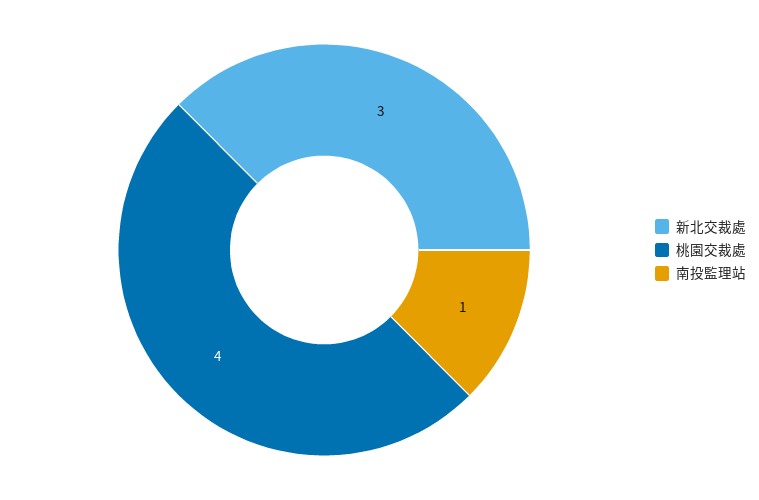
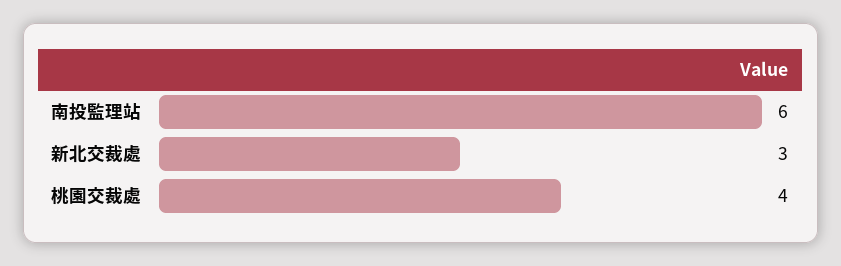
  {
    "新北交裁處": 3,
    "桃園交裁處": 4,
-   "南投監理站": 1
+   "南投監理站": 6
  }

